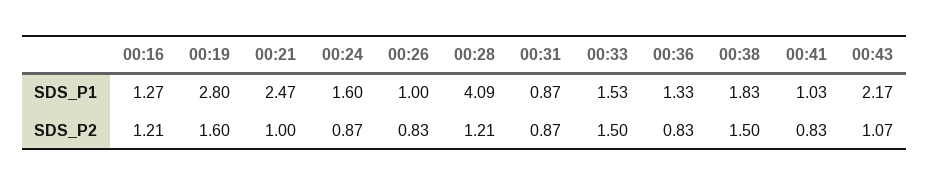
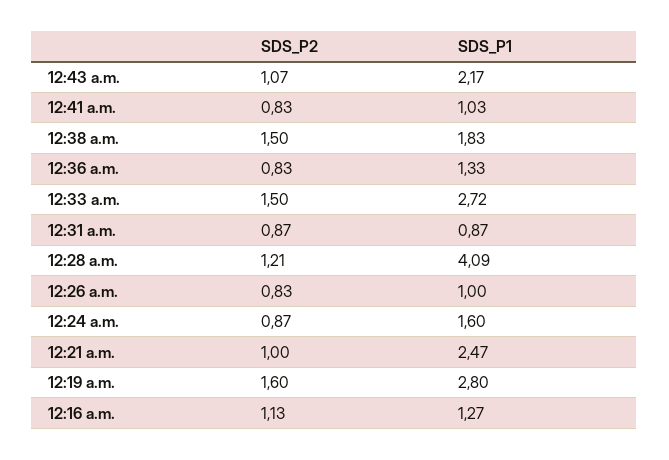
  {
    "00:16": {
      "SDS_P1": 1.27,
-     "SDS_P2": 1.21
+     "SDS_P2": 1.13
    },
    "00:19": {
      "SDS_P1": 2.8,
      "SDS_P2": 1.6
    },
    "00:21": {
      "SDS_P1": 2.47,
      "SDS_P2": 1
    },
    "00:24": {
      "SDS_P1": 1.6,
      "SDS_P2": 0.87
    },
    "00:26": {
      "SDS_P1": 1,
      "SDS_P2": 0.83
    },
    "00:28": {
      "SDS_P1": 4.09,
      "SDS_P2": 1.21
    },
    "00:31": {
      "SDS_P1": 0.87,
      "SDS_P2": 0.87
    },
    "00:33": {
-     "SDS_P1": 1.53,
+     "SDS_P1": 2.72,
      "SDS_P2": 1.5
    },
    "00:36": {
      "SDS_P1": 1.33,
      "SDS_P2": 0.83
    },
    "00:38": {
      "SDS_P1": 1.83,
      "SDS_P2": 1.5
    },
    "00:41": {
      "SDS_P1": 1.03,
      "SDS_P2": 0.83
    },
    "00:43": {
      "SDS_P1": 2.17,
      "SDS_P2": 1.07
    }
  }

